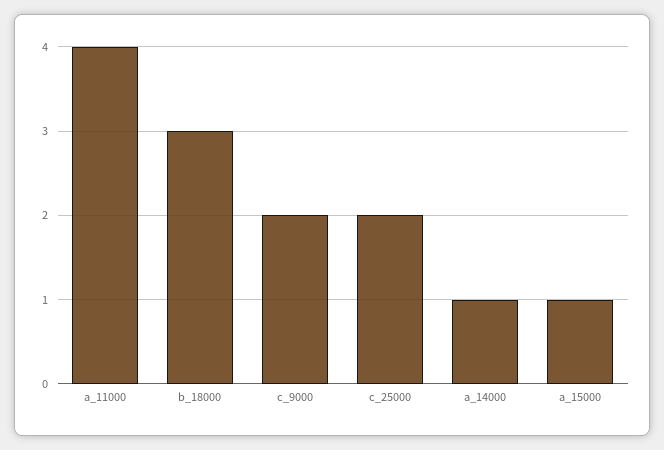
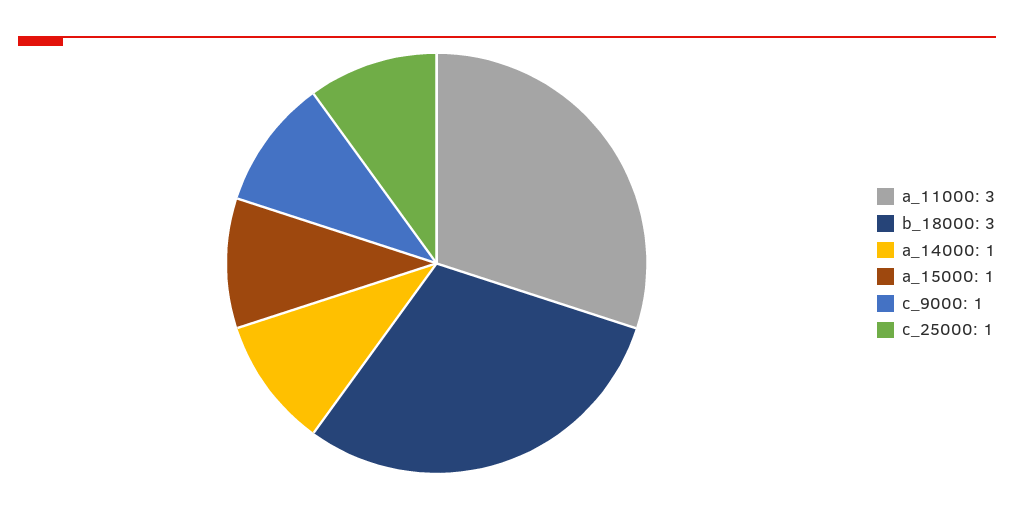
  {
-   "a_11000": 4,
+   "a_11000": 3,
    "b_18000": 3,
-   "c_9000": 2,
+   "c_9000": 1,
-   "c_25000": 2,
+   "c_25000": 1,
    "a_14000": 1,
    "a_15000": 1
  }

